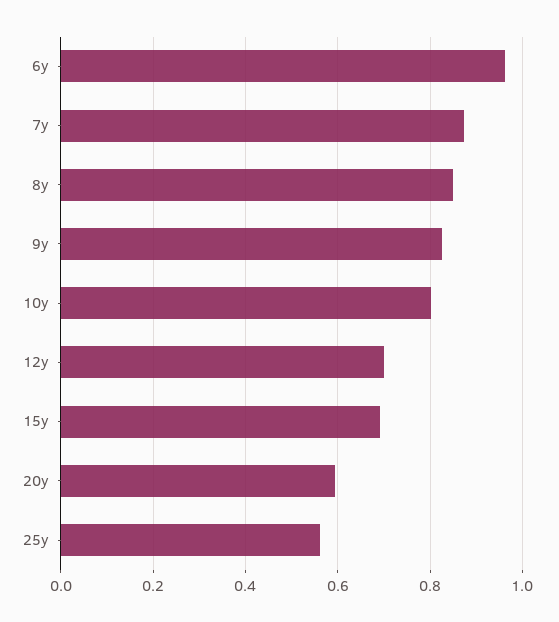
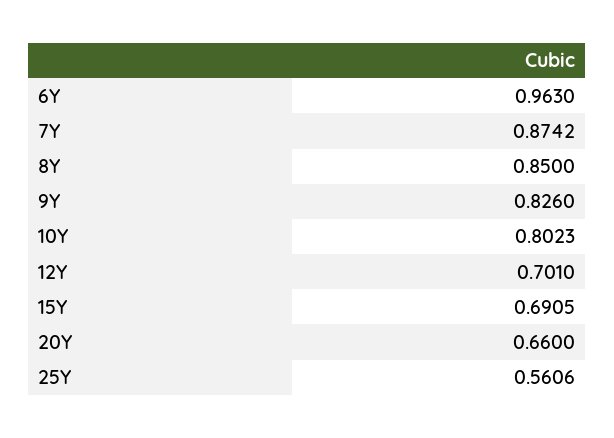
  {
    "6y": 0.963,
    "7y": 0.8742,
    "8y": 0.85,
    "9y": 0.826,
    "10y": 0.8023,
    "12y": 0.701,
    "15y": 0.6905,
-   "20y": 0.6,
+   "20y": 0.66,
    "25y": 0.5606
  }

